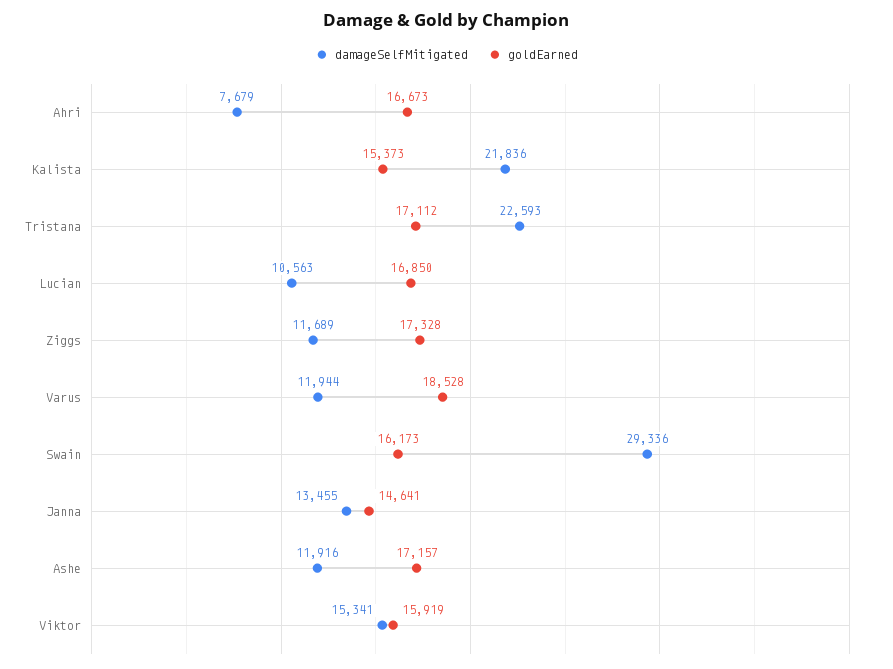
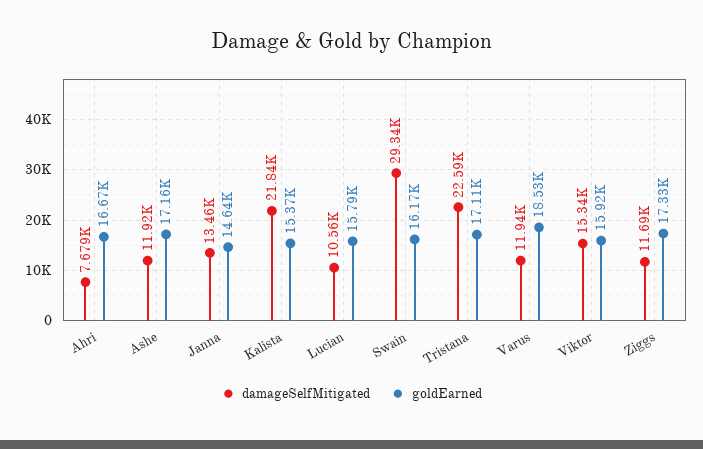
  {
    "damageSelfMitigated": {
      "Ahri": 7679,
      "Kalista": 21836,
      "Tristana": 22593,
      "Lucian": 10563,
      "Ziggs": 11689,
      "Varus": 11944,
      "Swain": 29336,
      "Janna": 13455,
      "Ashe": 11916,
      "Viktor": 15341
    },
    "goldEarned": {
      "Ahri": 16673,
      "Kalista": 15373,
      "Tristana": 17112,
-     "Lucian": 16850,
+     "Lucian": 15790,
      "Ziggs": 17328,
      "Varus": 18528,
      "Swain": 16173,
      "Janna": 14641,
      "Ashe": 17157,
      "Viktor": 15919
    }
  }

